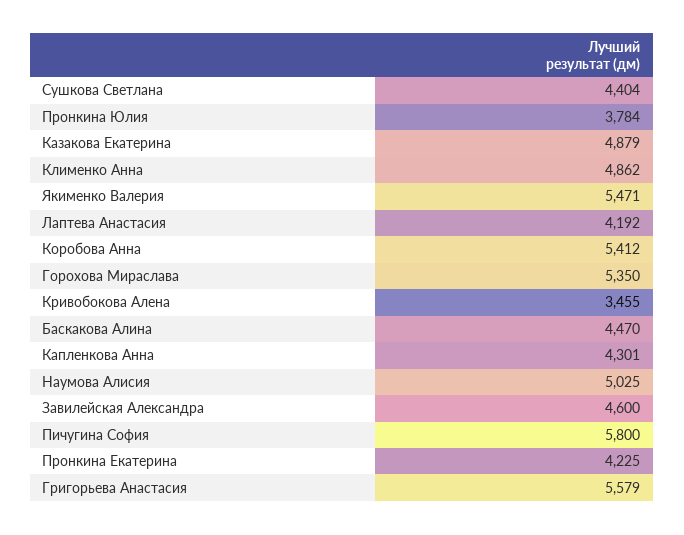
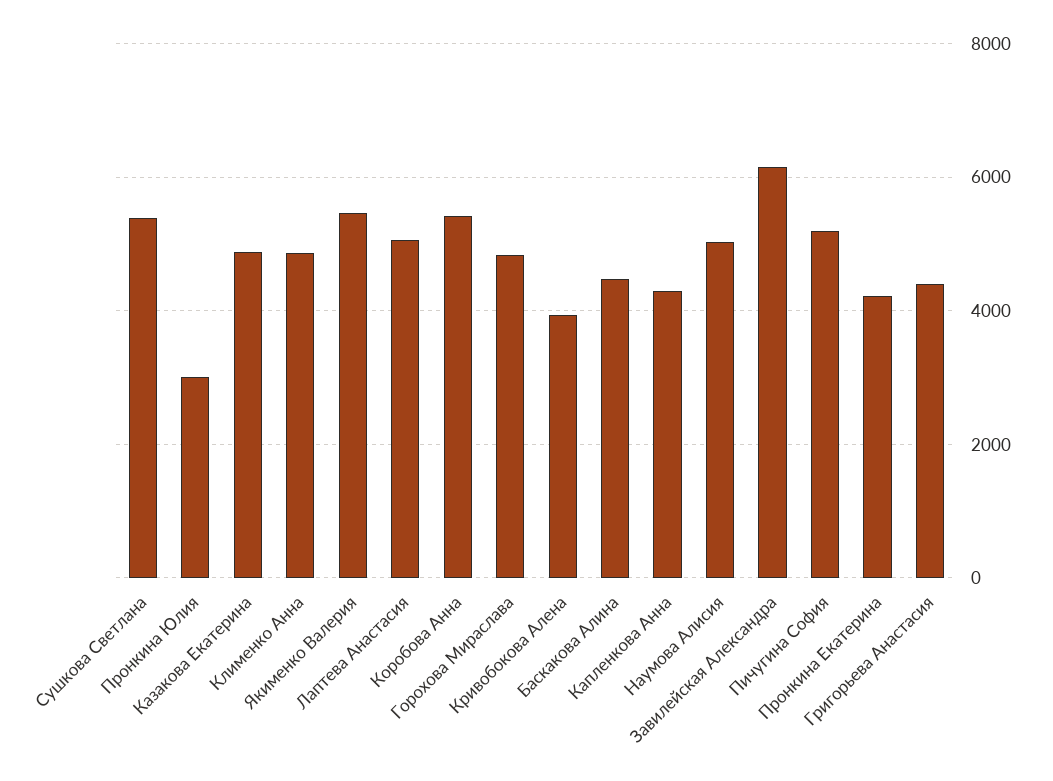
  {
-   "Сушкова Светлана": 4404,
+   "Сушкова Светлана": 5400,
-   "Пронкина Юлия": 3784,
+   "Пронкина Юлия": 3000,
    "Казакова Екатерина": 4879,
    "Клименко Анна": 4862,
    "Якименко Валерия": 5471,
-   "Лаптева Анастасия": 4192,
+   "Лаптева Анастасия": 5000,
    "Коробова Анна": 5412,
-   "Горохова Мираслава": 5350,
+   "Горохова Мираслава": 4800,
-   "Кривобокова Алена": 3455,
+   "Кривобокова Алена": 4000,
    "Баскакова Алина": 4470,
    "Капленкова Анна": 4301,
    "Наумова Алисия": 5025,
-   "Завилейская Александра": 4600,
+   "Завилейская Александра": 6200,
-   "Пичугина София": 5800,
+   "Пичугина София": 5200,
    "Пронкина Екатерина": 4225,
-   "Григорьева Анастасия": 5579
+   "Григорьева Анастасия": 4400
  }

